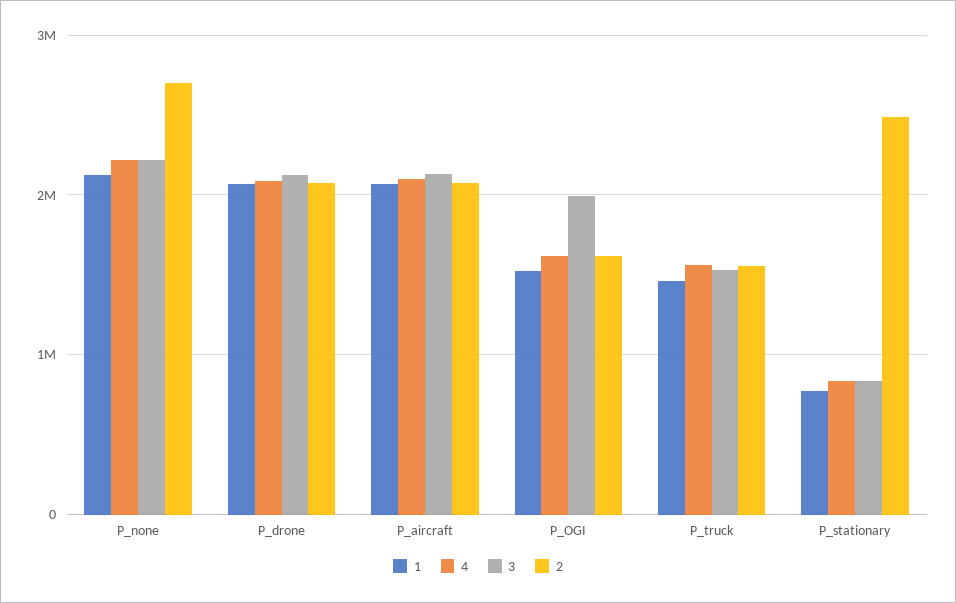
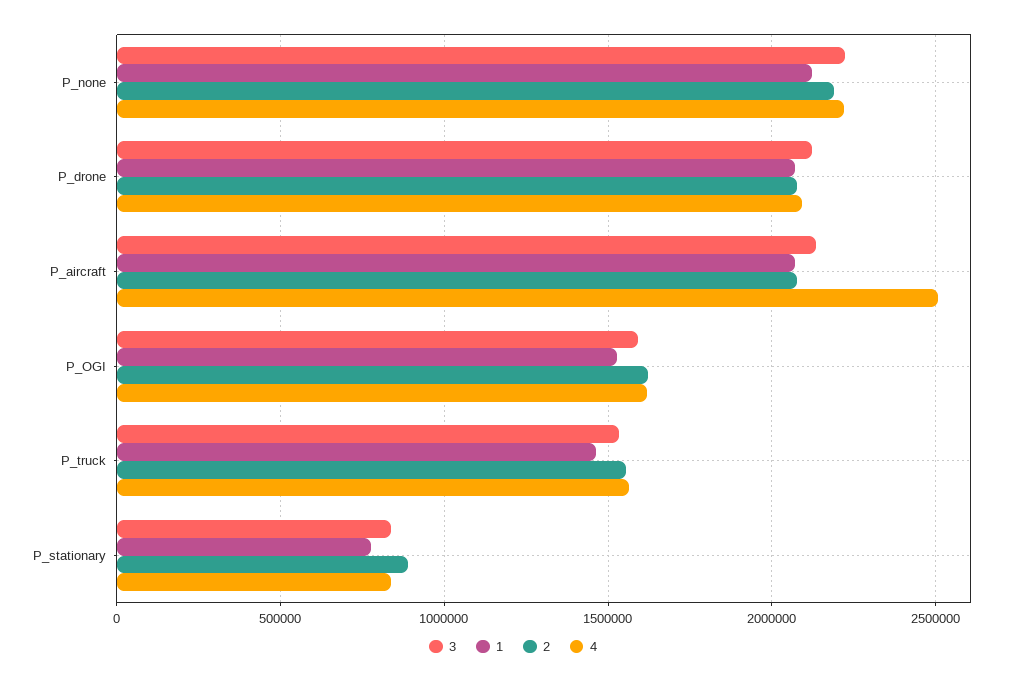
  {
    "1": {
      "P_none": 2100000,
      "P_drone": 2050000,
      "P_aircraft": 2050000,
      "P_OGI": 1550000,
      "P_truck": 1450000,
      "P_stationary": 800000
    },
    "4": {
      "P_none": 2200000,
      "P_drone": 2100000,
-     "P_aircraft": 2100000,
+     "P_aircraft": 2500000,
      "P_OGI": 1600000,
      "P_truck": 1550000,
      "P_stationary": 850000
    },
    "3": {
      "P_none": 2200000,
      "P_drone": 2100000,
      "P_aircraft": 2150000,
-     "P_OGI": 2000000,
+     "P_OGI": 1600000,
      "P_truck": 1550000,
      "P_stationary": 850000
    },
    "2": {
-     "P_none": 2700000,
+     "P_none": 2200000,
      "P_drone": 2100000,
      "P_aircraft": 2100000,
      "P_OGI": 1600000,
      "P_truck": 1550000,
-     "P_stationary": 2500000
+     "P_stationary": 900000
    }
  }

